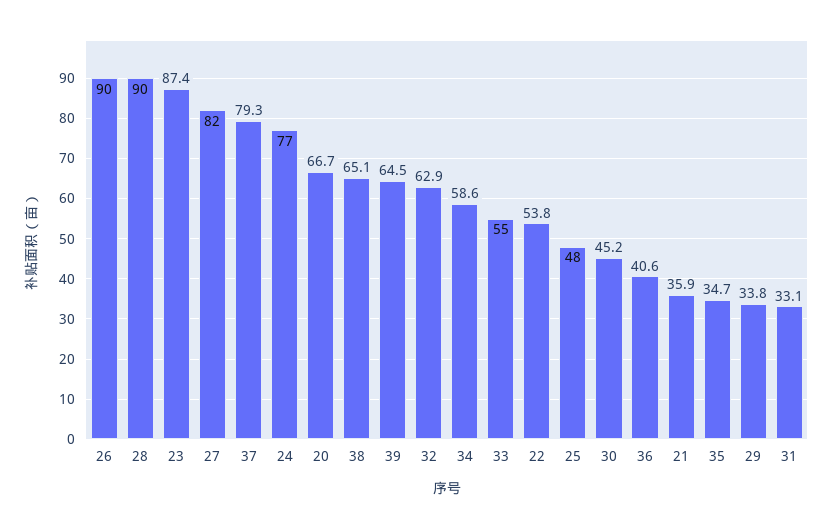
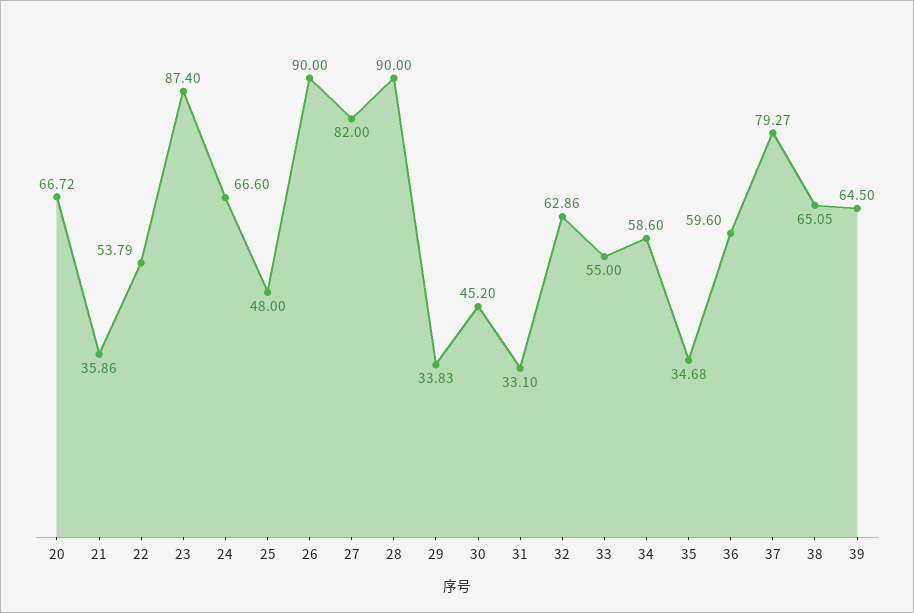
  {
    "26": 90,
    "28": 90,
    "23": 87.4,
    "27": 82,
    "37": 79.27,
-   "24": 77,
+   "24": 66.6,
    "20": 66.72,
    "38": 65.05,
    "39": 64.5,
    "32": 62.86,
    "34": 58.6,
    "33": 55,
    "22": 53.79,
    "25": 48,
    "30": 45.2,
-   "36": 40.6,
+   "36": 59.6,
    "21": 35.86,
    "35": 34.68,
    "29": 33.83,
    "31": 33.1
  }

